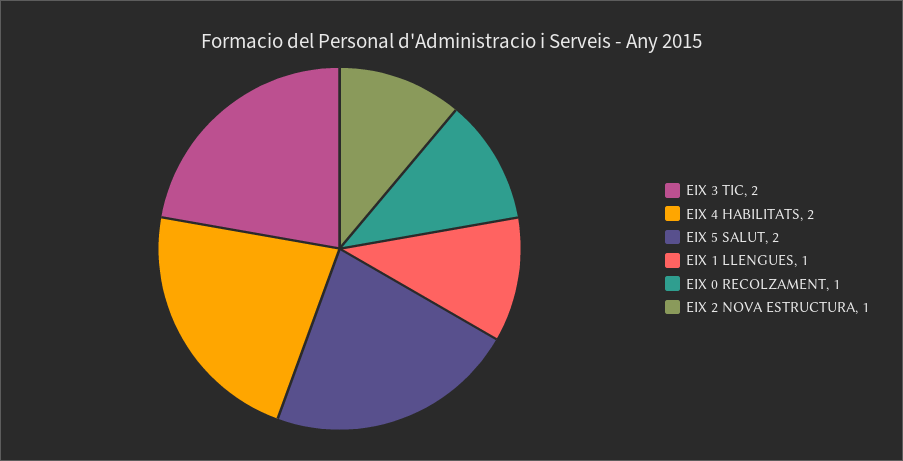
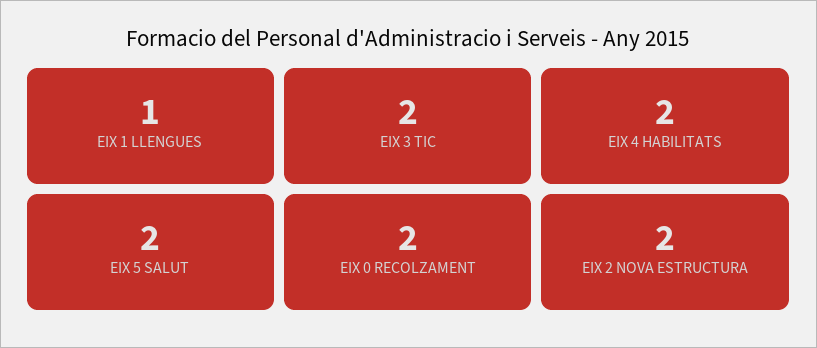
  {
    "EIX 3 TIC": 2,
    "EIX 4 HABILITATS": 2,
    "EIX 5 SALUT": 2,
    "EIX 1 LLENGUES": 1,
-   "EIX 0 RECOLZAMENT": 1,
+   "EIX 0 RECOLZAMENT": 2,
-   "EIX 2 NOVA ESTRUCTURA": 1
+   "EIX 2 NOVA ESTRUCTURA": 2
  }

